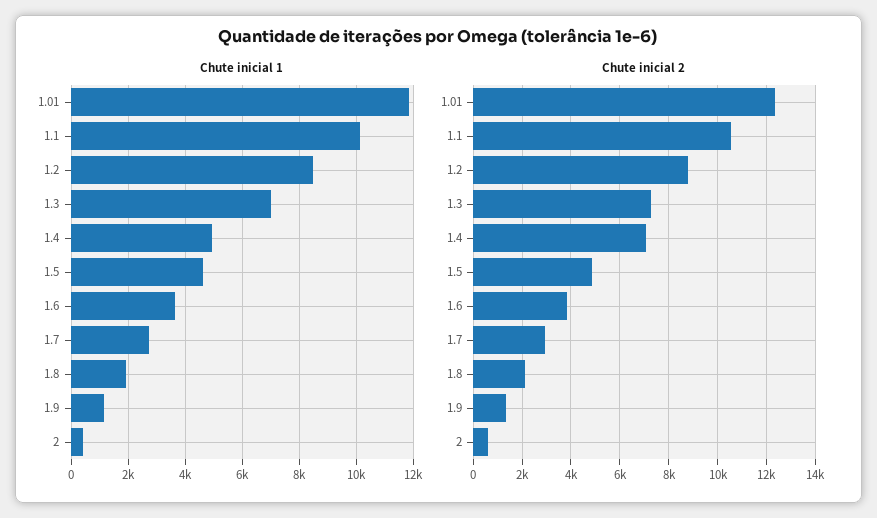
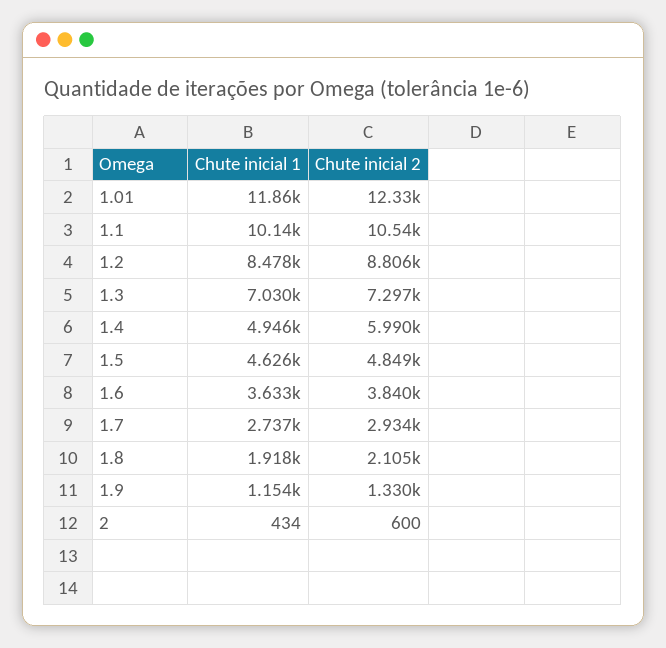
  {
    "Chute inicial 1": {
      "1.01": 11860,
      "1.1": 10140,
      "1.2": 8478,
      "1.3": 7030,
      "1.4": 4946,
      "1.5": 4626,
      "1.6": 3633,
      "1.7": 2737,
      "1.8": 1918,
      "1.9": 1154,
      "2": 434
    },
    "Chute inicial 2": {
      "1.01": 12330,
      "1.1": 10540,
      "1.2": 8806,
      "1.3": 7297,
-     "1.4": 7000,
+     "1.4": 5990,
      "1.5": 4849,
      "1.6": 3840,
      "1.7": 2934,
      "1.8": 2105,
      "1.9": 1330,
      "2": 600
    }
  }

